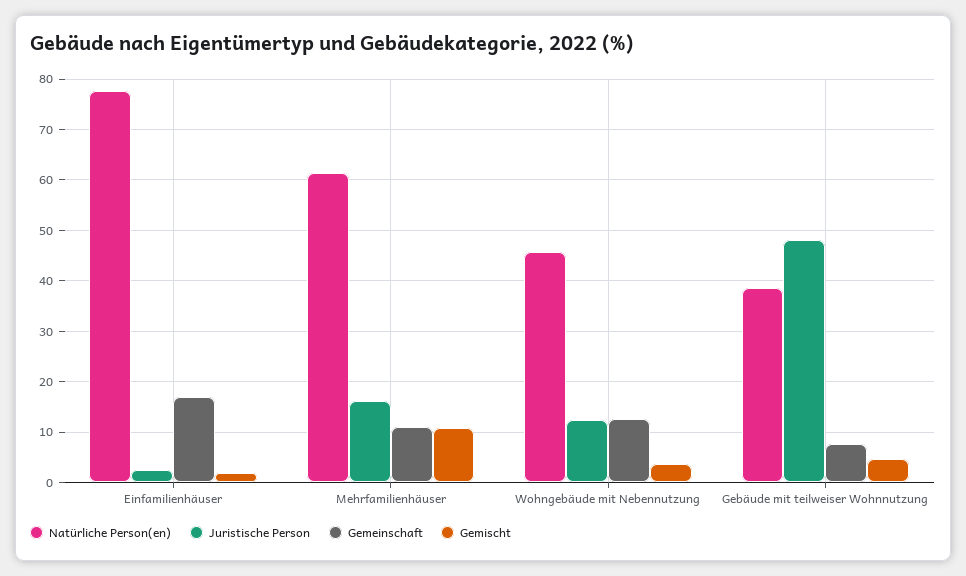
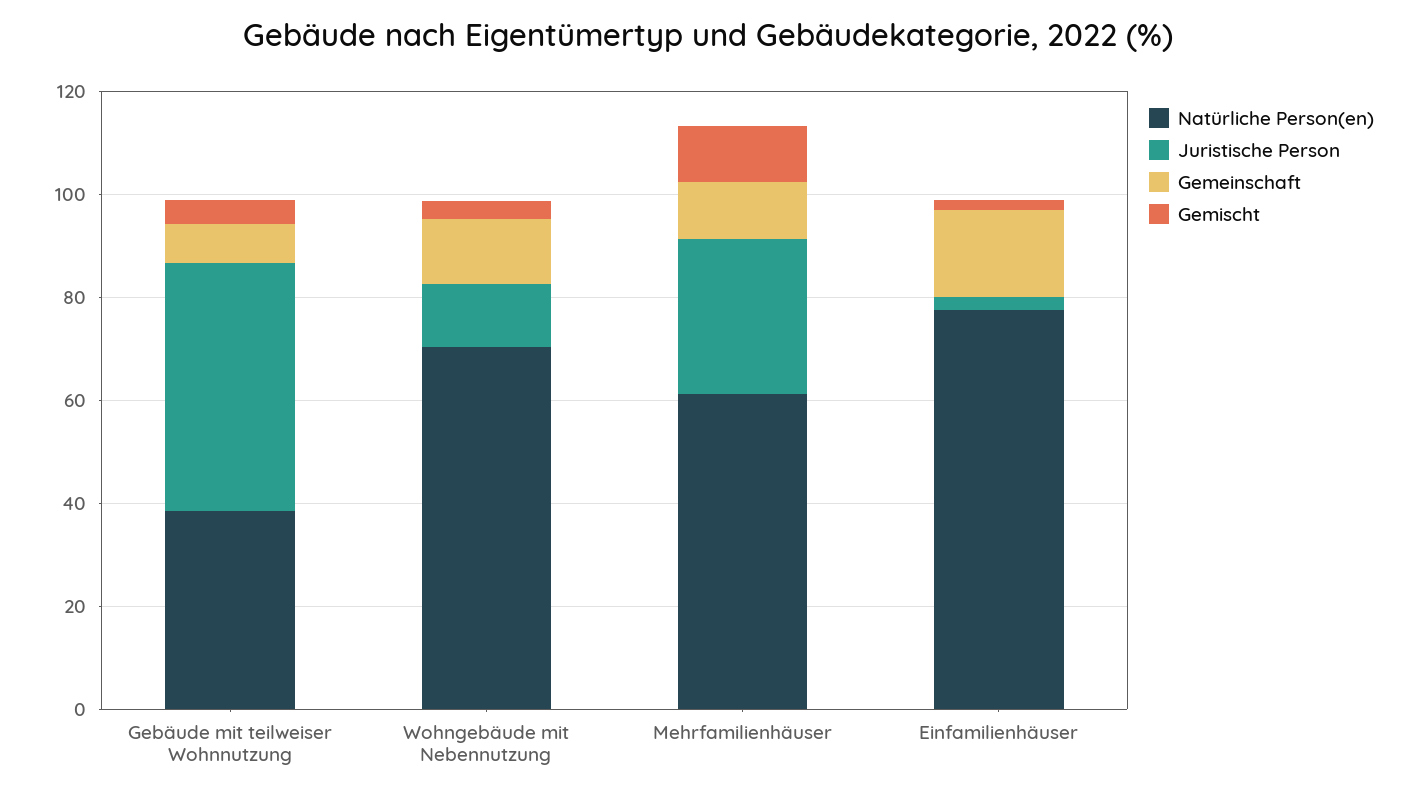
  {
    "Natürliche Person(en)": {
      "Einfamilienhäuser": 78,
      "Mehrfamilienhäuser": 62,
-     "Wohngebäude mit Nebennutzung": 46,
+     "Wohngebäude mit Nebennutzung": 70,
      "Gebäude mit teilweiser Wohnnutzung": 38
    },
    "Juristische Person": {
      "Einfamilienhäuser": 2,
-     "Mehrfamilienhäuser": 16,
+     "Mehrfamilienhäuser": 30,
      "Wohngebäude mit Nebennutzung": 12,
      "Gebäude mit teilweiser Wohnnutzung": 48
    },
    "Gemeinschaft": {
      "Einfamilienhäuser": 16,
      "Mehrfamilienhäuser": 12,
      "Wohngebäude mit Nebennutzung": 12,
      "Gebäude mit teilweiser Wohnnutzung": 8
    },
    "Gemischt": {
      "Einfamilienhäuser": 2,
      "Mehrfamilienhäuser": 10,
      "Wohngebäude mit Nebennutzung": 4,
      "Gebäude mit teilweiser Wohnnutzung": 4
    }
  }

